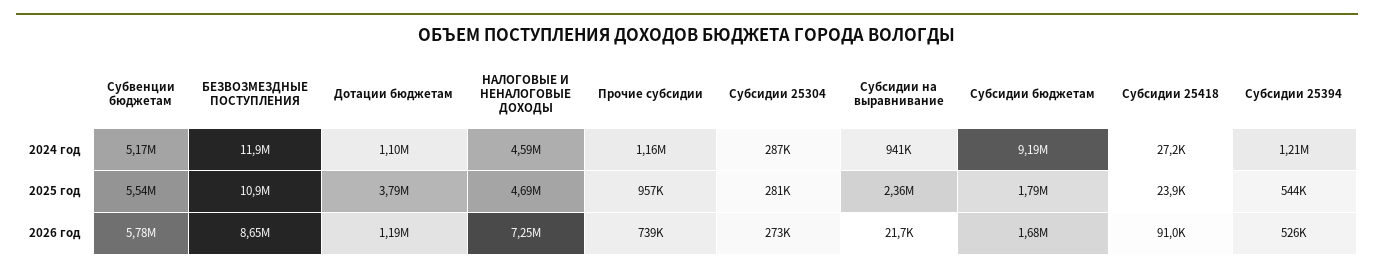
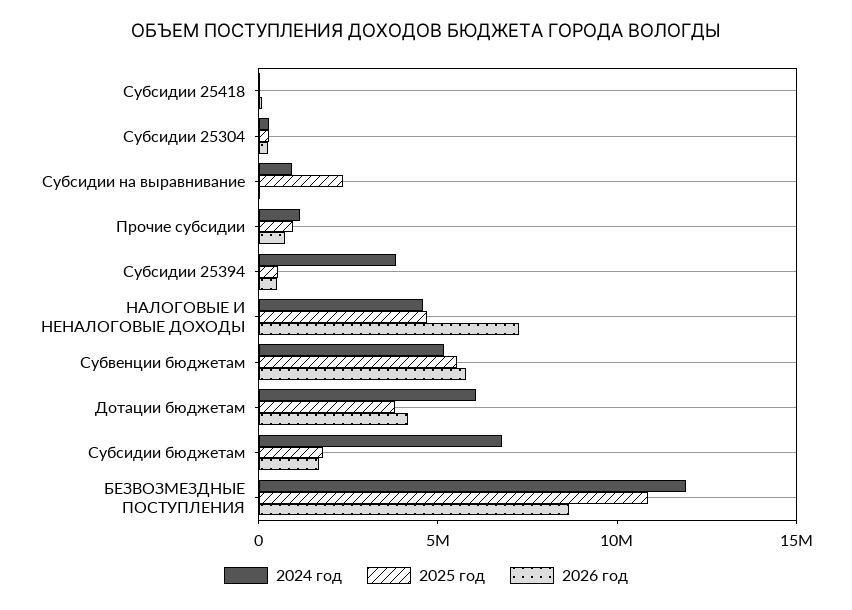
  {
    "2024 год": {
      "Субвенции бюджетам": 5170000,
      "БЕЗВОЗМЕЗДНЫЕ ПОСТУПЛЕНИЯ": 11900000,
-     "Дотации бюджетам": 1100000,
+     "Дотации бюджетам": 6000000,
      "НАЛОГОВЫЕ И НЕНАЛОГОВЫЕ ДОХОДЫ": 4590000,
      "Прочие субсидии": 1160000,
      "Субсидии 25304": 287000,
      "Субсидии на выравнивание": 941000,
-     "Субсидии бюджетам": 9190000,
+     "Субсидии бюджетам": 7000000,
      "Субсидии 25418": 27200,
-     "Субсидии 25394": 1210000
+     "Субсидии 25394": 4000000
    },
    "2025 год": {
      "Субвенции бюджетам": 5540000,
      "БЕЗВОЗМЕЗДНЫЕ ПОСТУПЛЕНИЯ": 10900000,
      "Дотации бюджетам": 3790000,
      "НАЛОГОВЫЕ И НЕНАЛОГОВЫЕ ДОХОДЫ": 4690000,
      "Прочие субсидии": 957000,
      "Субсидии 25304": 281000,
      "Субсидии на выравнивание": 2360000,
      "Субсидии бюджетам": 1790000,
      "Субсидии 25418": 23900,
      "Субсидии 25394": 544000
    },
    "2026 год": {
      "Субвенции бюджетам": 5780000,
      "БЕЗВОЗМЕЗДНЫЕ ПОСТУПЛЕНИЯ": 8650000,
-     "Дотации бюджетам": 1190000,
+     "Дотации бюджетам": 4000000,
      "НАЛОГОВЫЕ И НЕНАЛОГОВЫЕ ДОХОДЫ": 7250000,
      "Прочие субсидии": 739000,
      "Субсидии 25304": 273000,
      "Субсидии на выравнивание": 21700,
      "Субсидии бюджетам": 1680000,
      "Субсидии 25418": 91000,
      "Субсидии 25394": 526000
    }
  }

